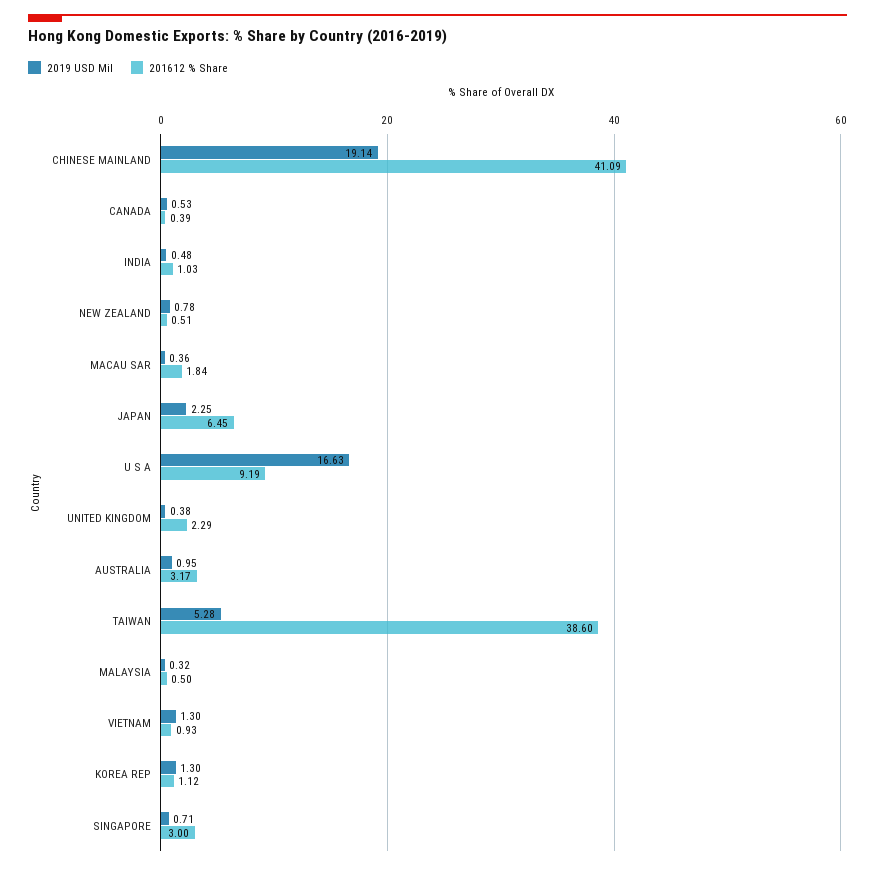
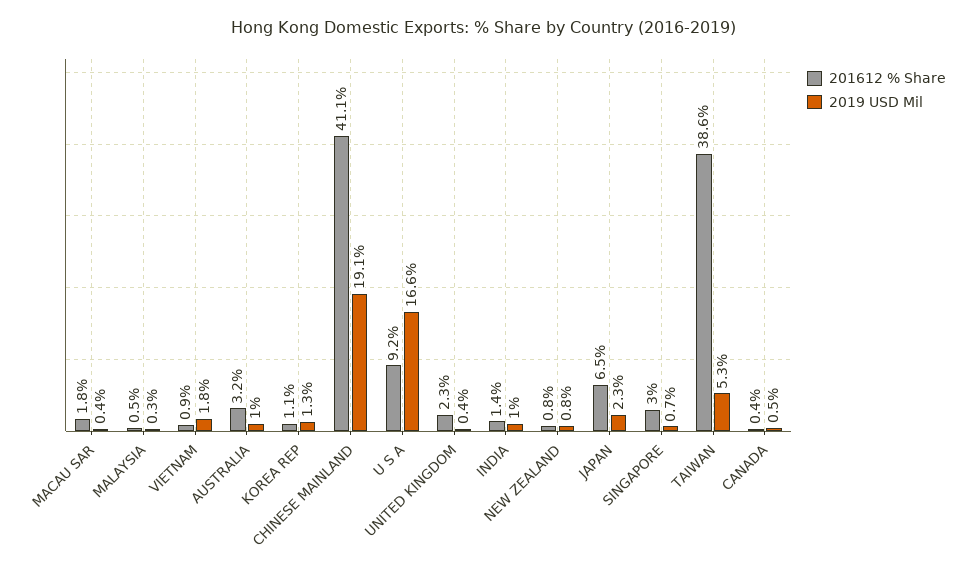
  {
    "2019 USD Mil": {
      "CHINESE MAINLAND": 19.14,
      "CANADA": 0.53,
-     "INDIA": 0.48,
+     "INDIA": 1,
      "NEW ZEALAND": 0.78,
      "MACAU SAR": 0.36,
      "JAPAN": 2.25,
      "U S A": 16.63,
      "UNITED KINGDOM": 0.38,
      "AUSTRALIA": 0.95,
      "TAIWAN": 5.28,
      "MALAYSIA": 0.32,
-     "VIETNAM": 1.3,
+     "VIETNAM": 1.8,
      "KOREA REP": 1.3,
      "SINGAPORE": 0.71
    },
    "201612 % Share": {
      "CHINESE MAINLAND": 41.09,
      "CANADA": 0.39,
-     "INDIA": 1.03,
+     "INDIA": 1.4,
-     "NEW ZEALAND": 0.51,
+     "NEW ZEALAND": 0.8,
      "MACAU SAR": 1.84,
      "JAPAN": 6.45,
      "U S A": 9.19,
      "UNITED KINGDOM": 2.29,
      "AUSTRALIA": 3.17,
      "TAIWAN": 38.6,
      "MALAYSIA": 0.5,
      "VIETNAM": 0.93,
      "KOREA REP": 1.12,
      "SINGAPORE": 3
    }
  }

